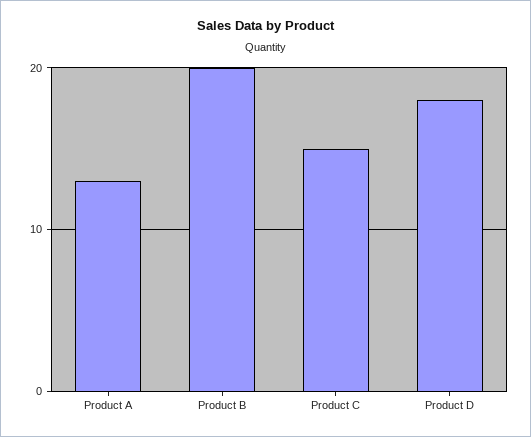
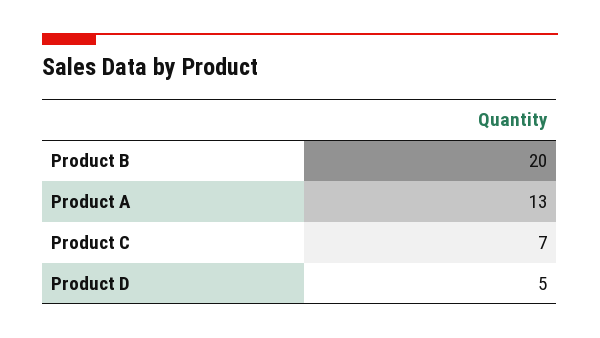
  {
    "Product A": 13,
    "Product B": 20,
-   "Product C": 15,
+   "Product C": 7,
-   "Product D": 18
+   "Product D": 5
  }

